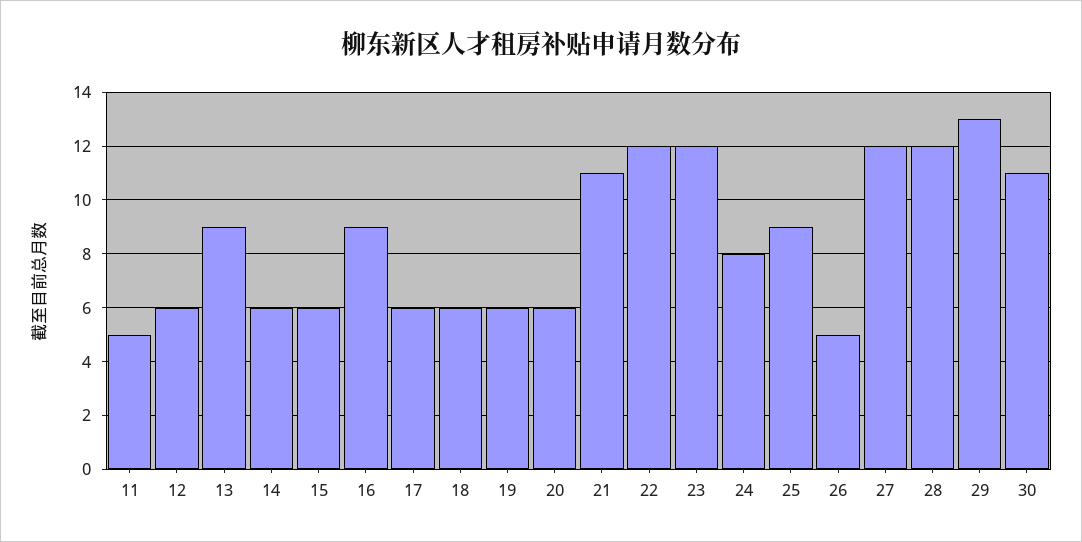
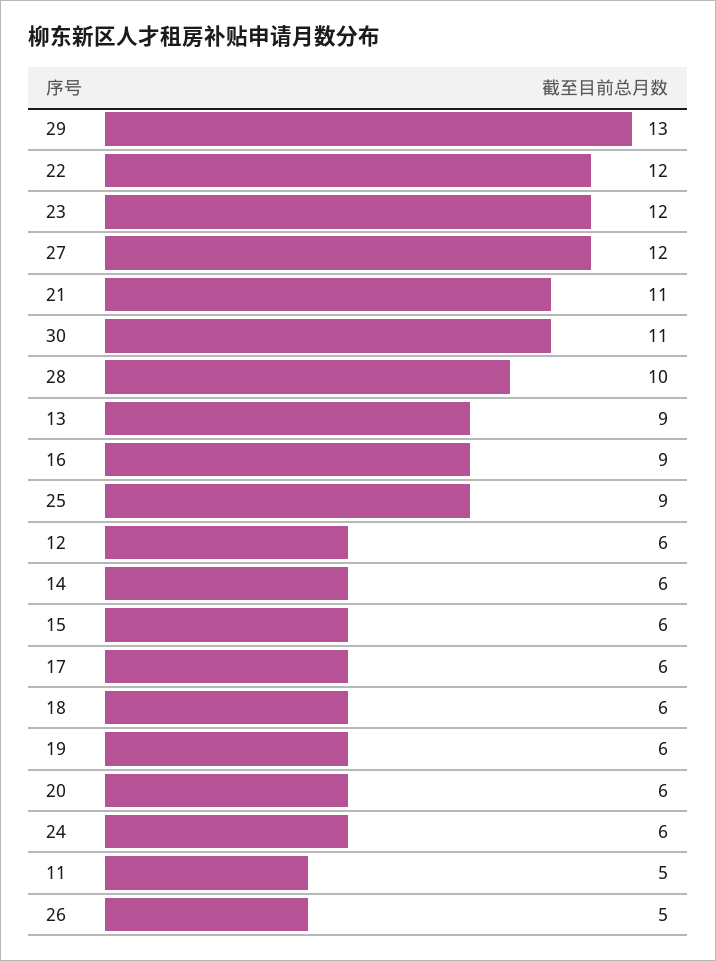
  {
    "11": 5,
    "12": 6,
    "13": 9,
    "14": 6,
    "15": 6,
    "16": 9,
    "17": 6,
    "18": 6,
    "19": 6,
    "20": 6,
    "21": 11,
    "22": 12,
    "23": 12,
-   "24": 8,
+   "24": 6,
    "25": 9,
    "26": 5,
    "27": 12,
-   "28": 12,
+   "28": 10,
    "29": 13,
    "30": 11
  }

